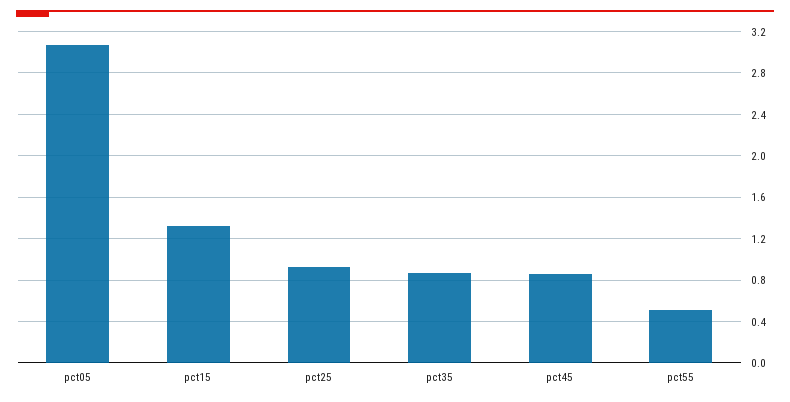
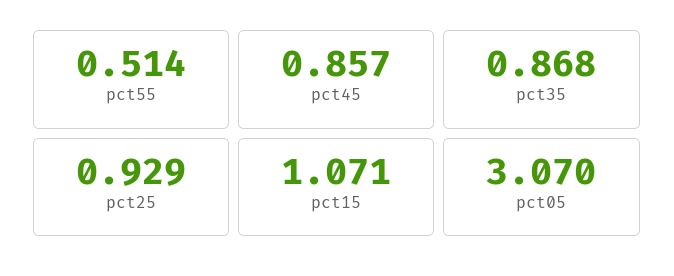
  {
    "pct05": 3.07,
-   "pct15": 1.3,
+   "pct15": 1.071,
    "pct25": 0.929,
    "pct35": 0.868,
    "pct45": 0.857,
    "pct55": 0.514
  }

